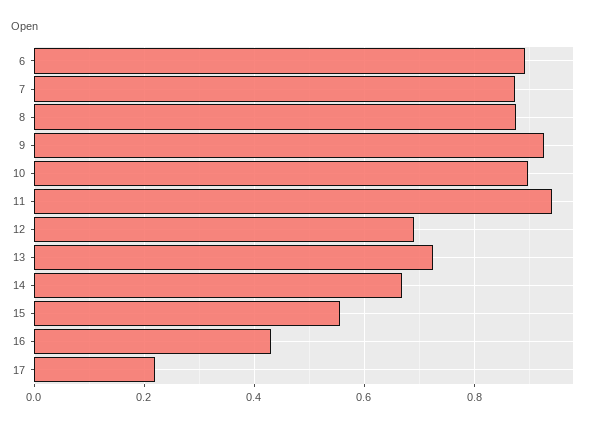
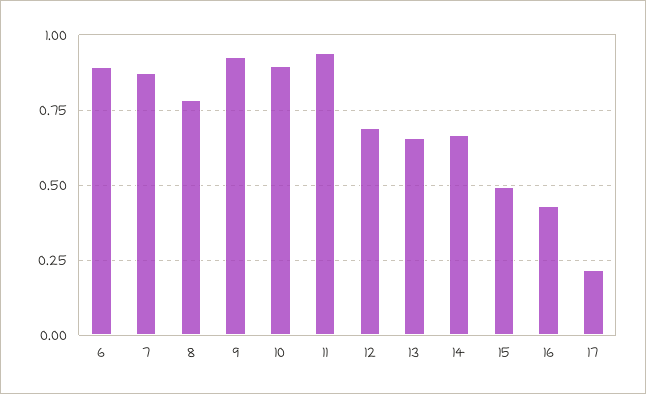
  {
    "6": 0.9,
    "7": 0.88,
-   "8": 0.88,
+   "8": 0.775,
    "9": 0.92,
    "10": 0.9,
    "11": 0.94,
    "12": 0.68,
-   "13": 0.72,
+   "13": 0.65,
    "14": 0.66,
-   "15": 0.56,
+   "15": 0.5,
    "16": 0.44,
    "17": 0.22
  }

